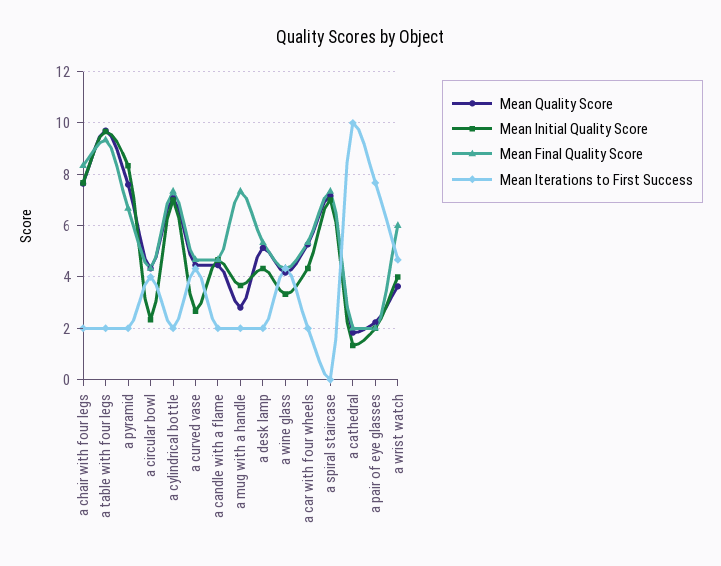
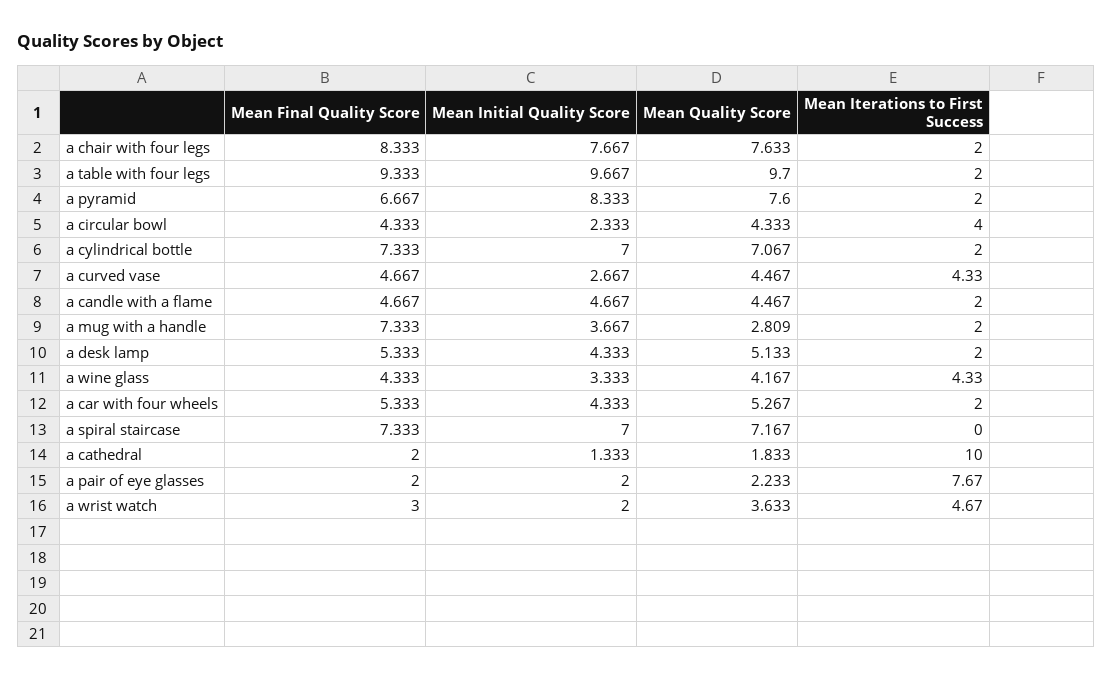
  {
    "Mean Quality Score": {
      "a chair with four legs": 7.633,
      "a table with four legs": 9.7,
      "a pyramid": 7.6,
      "a circular bowl": 4.333,
      "a cylindrical bottle": 7.067,
      "a curved vase": 4.467,
      "a candle with a flame": 4.467,
      "a mug with a handle": 2.809,
      "a desk lamp": 5.133,
      "a wine glass": 4.167,
      "a car with four wheels": 5.267,
      "a spiral staircase": 7.167,
      "a cathedral": 1.833,
      "a pair of eye glasses": 2.233,
      "a wrist watch": 3.633
    },
    "Mean Initial Quality Score": {
      "a chair with four legs": 7.667,
      "a table with four legs": 9.667,
      "a pyramid": 8.333,
      "a circular bowl": 2.333,
      "a cylindrical bottle": 7,
      "a curved vase": 2.667,
      "a candle with a flame": 4.667,
      "a mug with a handle": 3.667,
      "a desk lamp": 4.333,
      "a wine glass": 3.333,
      "a car with four wheels": 4.333,
      "a spiral staircase": 7,
      "a cathedral": 1.333,
      "a pair of eye glasses": 2,
-     "a wrist watch": 4
+     "a wrist watch": 2
    },
    "Mean Final Quality Score": {
      "a chair with four legs": 8.333,
      "a table with four legs": 9.333,
      "a pyramid": 6.667,
      "a circular bowl": 4.333,
      "a cylindrical bottle": 7.333,
      "a curved vase": 4.667,
      "a candle with a flame": 4.667,
      "a mug with a handle": 7.333,
      "a desk lamp": 5.333,
      "a wine glass": 4.333,
      "a car with four wheels": 5.333,
      "a spiral staircase": 7.333,
      "a cathedral": 2,
      "a pair of eye glasses": 2,
-     "a wrist watch": 6
+     "a wrist watch": 3
    },
    "Mean Iterations to First Success": {
      "a chair with four legs": 2,
      "a table with four legs": 2,
      "a pyramid": 2,
      "a circular bowl": 4,
      "a cylindrical bottle": 2,
      "a curved vase": 4.33,
      "a candle with a flame": 2,
      "a mug with a handle": 2,
      "a desk lamp": 2,
      "a wine glass": 4.33,
      "a car with four wheels": 2,
      "a spiral staircase": 0,
      "a cathedral": 10,
      "a pair of eye glasses": 7.67,
      "a wrist watch": 4.67
    }
  }

